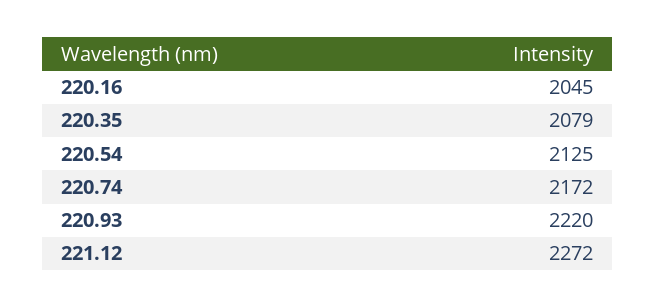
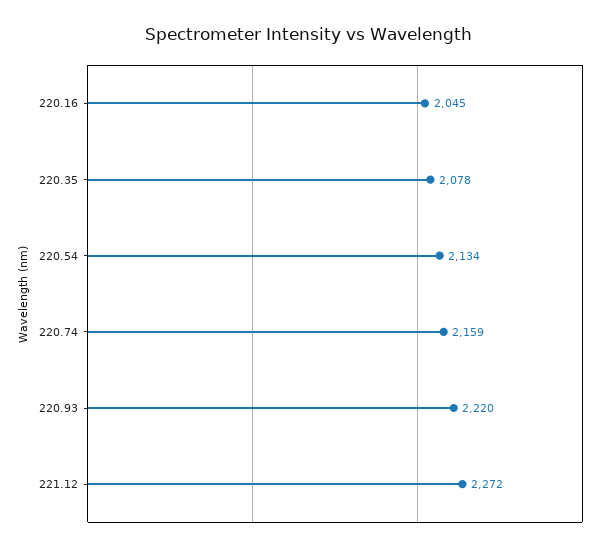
  {
    "220.16": 2045,
-   "220.35": 2079,
+   "220.35": 2078,
-   "220.54": 2125,
+   "220.54": 2134,
-   "220.74": 2172,
+   "220.74": 2159,
    "220.93": 2220,
    "221.12": 2272
  }

